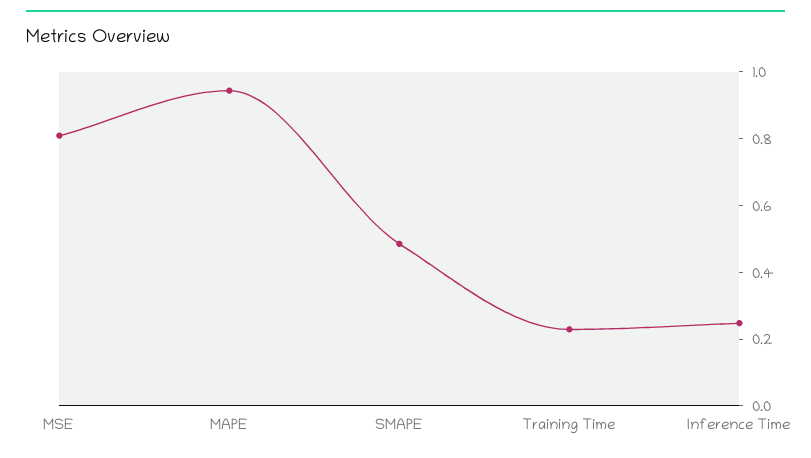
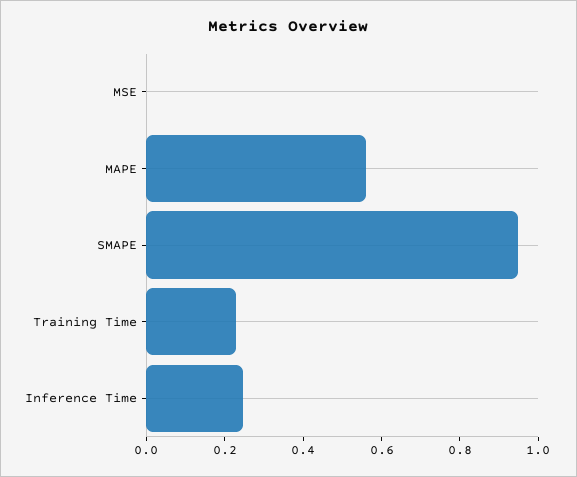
  {
-   "MSE": 0.8,
+   "MSE": 0,
-   "MAPE": 0.95,
+   "MAPE": 0.55,
-   "SMAPE": 0.5,
+   "SMAPE": 0.95,
    "Training Time": 0.25,
    "Inference Time": 0.25
  }

